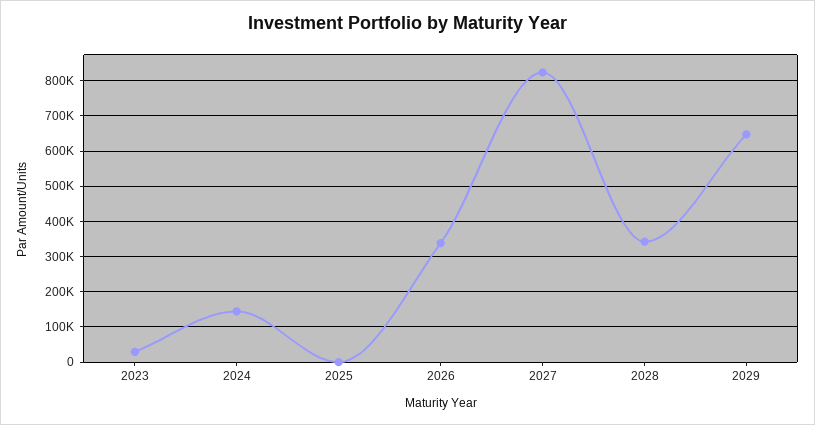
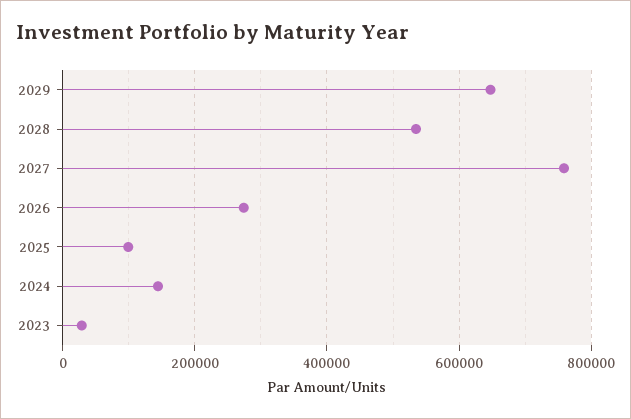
  {
    "2023": 20000,
    "2024": 140000,
-   "2025": 0,
+   "2025": 100000,
-   "2026": 340000,
+   "2026": 280000,
-   "2027": 820000,
+   "2027": 760000,
-   "2028": 340000,
+   "2028": 540000,
    "2029": 640000
  }

